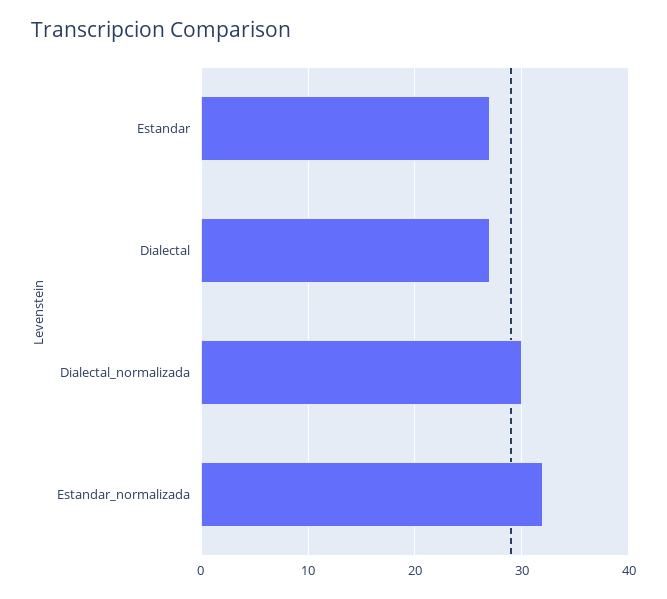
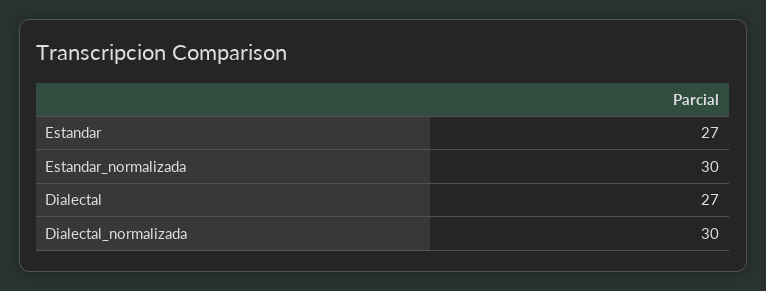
  {
    "Estandar": 27,
    "Dialectal": 27,
    "Dialectal_normalizada": 30,
-   "Estandar_normalizada": 32
+   "Estandar_normalizada": 30
  }

